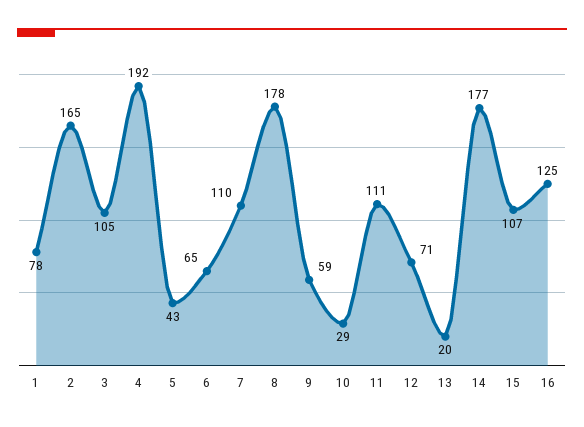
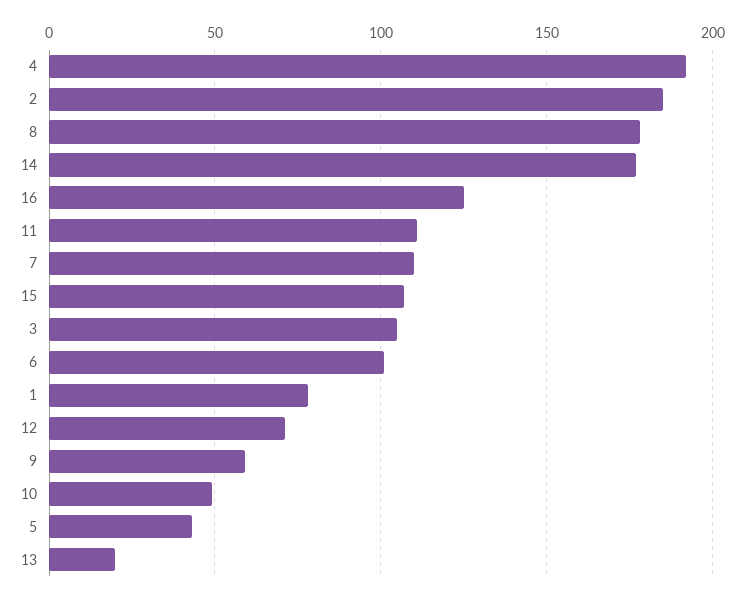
  {
    "1": 78,
-   "2": 165,
+   "2": 185,
    "3": 105,
    "4": 192,
    "5": 43,
-   "6": 65,
+   "6": 100,
    "7": 110,
    "8": 178,
    "9": 59,
-   "10": 29,
+   "10": 50,
    "11": 111,
    "12": 71,
    "13": 20,
    "14": 177,
    "15": 107,
    "16": 125
  }

